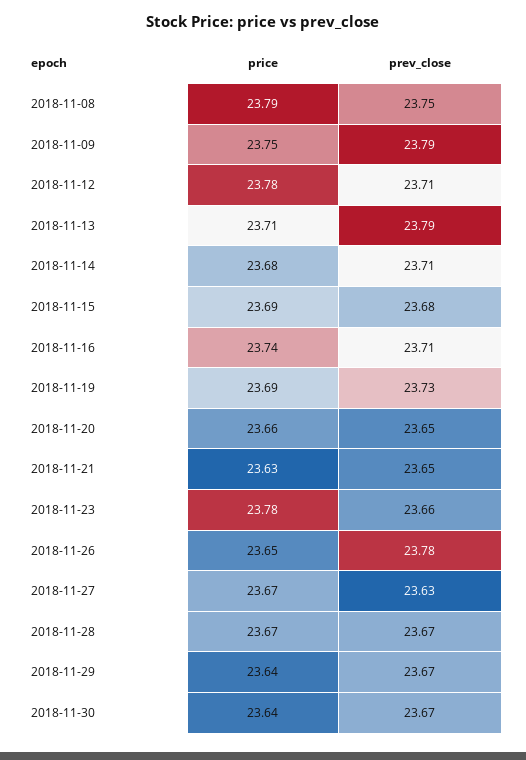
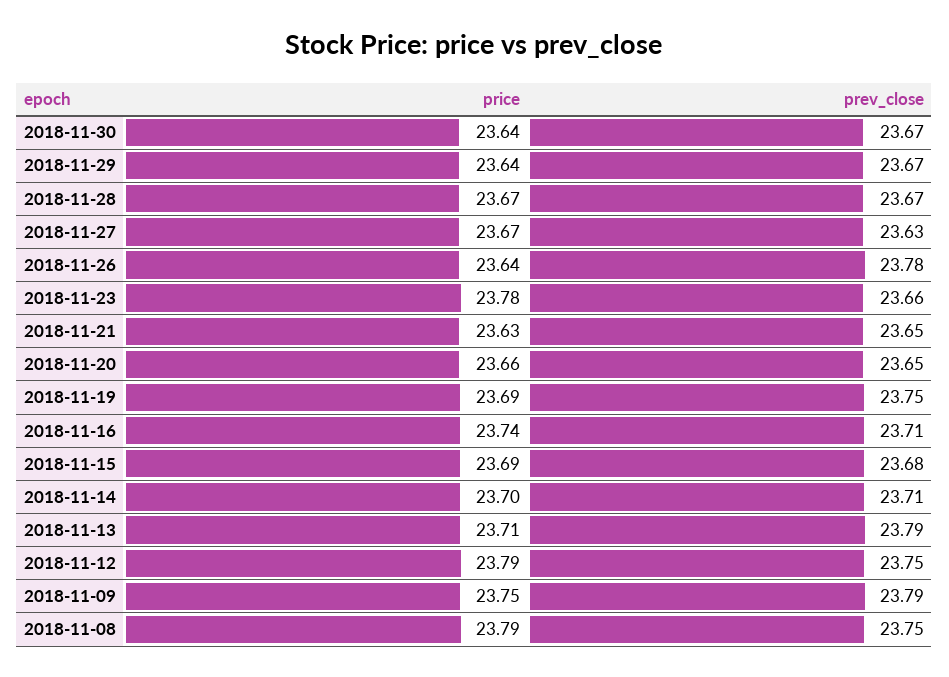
  {
    "price": {
      "2018-11-08": 23.79,
      "2018-11-09": 23.75,
-     "2018-11-12": 23.78,
+     "2018-11-12": 23.79,
      "2018-11-13": 23.71,
-     "2018-11-14": 23.68,
+     "2018-11-14": 23.7,
      "2018-11-15": 23.69,
      "2018-11-16": 23.74,
      "2018-11-19": 23.69,
      "2018-11-20": 23.66,
      "2018-11-21": 23.63,
      "2018-11-23": 23.78,
-     "2018-11-26": 23.65,
+     "2018-11-26": 23.64,
      "2018-11-27": 23.67,
      "2018-11-28": 23.67,
      "2018-11-29": 23.64,
      "2018-11-30": 23.64
    },
    "prev_close": {
      "2018-11-08": 23.75,
      "2018-11-09": 23.79,
-     "2018-11-12": 23.71,
+     "2018-11-12": 23.75,
      "2018-11-13": 23.79,
      "2018-11-14": 23.71,
      "2018-11-15": 23.68,
      "2018-11-16": 23.71,
-     "2018-11-19": 23.73,
+     "2018-11-19": 23.75,
      "2018-11-20": 23.65,
      "2018-11-21": 23.65,
      "2018-11-23": 23.66,
      "2018-11-26": 23.78,
      "2018-11-27": 23.63,
      "2018-11-28": 23.67,
      "2018-11-29": 23.67,
      "2018-11-30": 23.67
    }
  }

